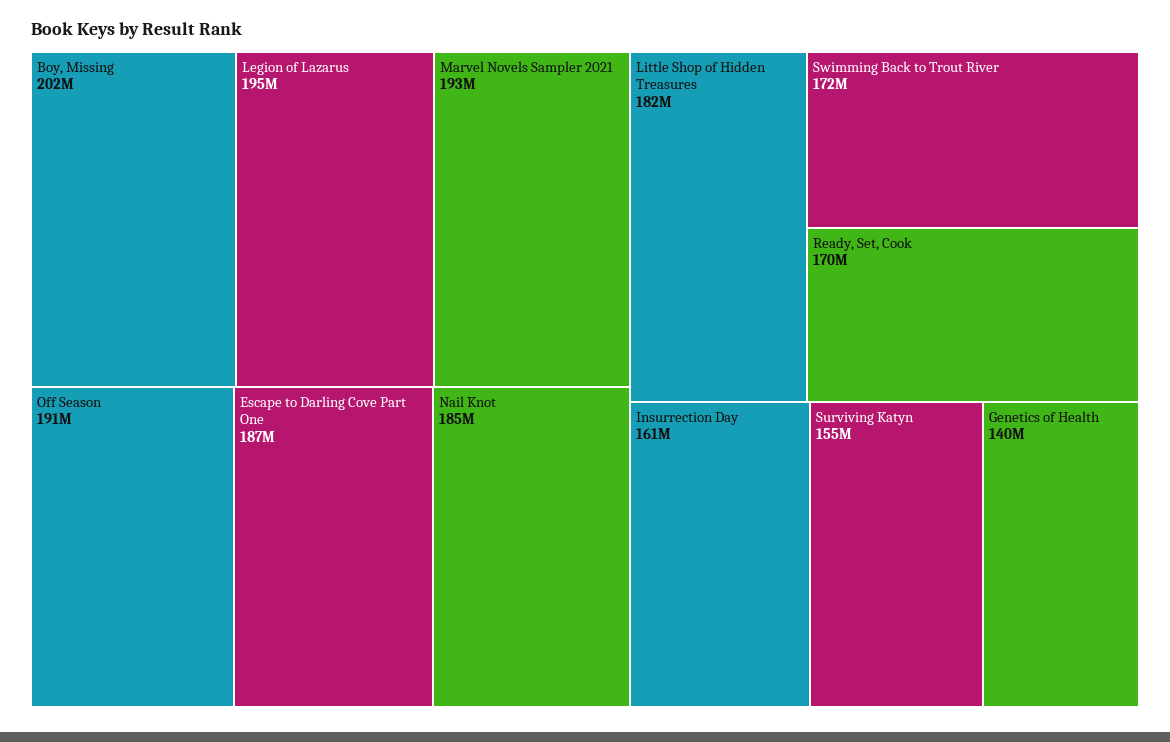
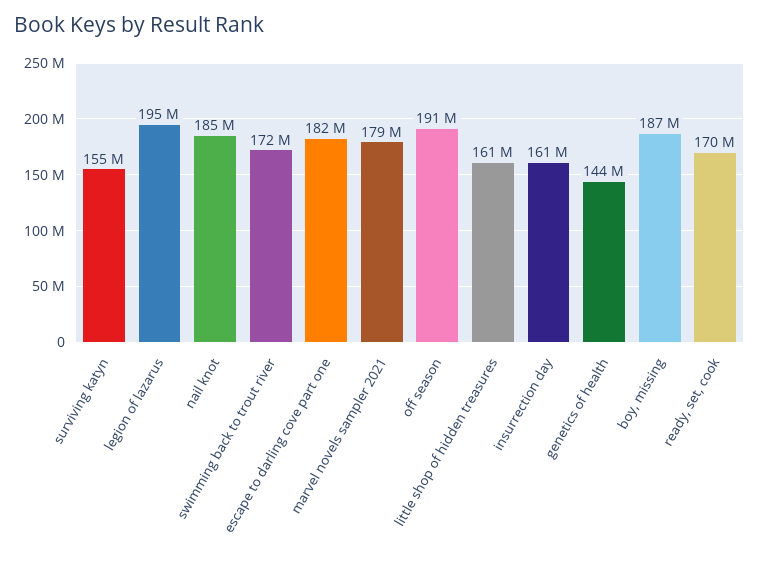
  {
-   "Boy, Missing": 202000000,
+   "Boy, Missing": 187000000,
    "Legion of Lazarus": 195000000,
-   "Marvel Novels Sampler 2021": 193000000,
+   "Marvel Novels Sampler 2021": 179000000,
    "Off Season": 191000000,
-   "Escape to Darling Cove Part One": 187000000,
+   "Escape to Darling Cove Part One": 182000000,
    "Nail Knot": 185000000,
-   "Little Shop of Hidden Treasures": 182000000,
+   "Little Shop of Hidden Treasures": 161000000,
    "Swimming Back to Trout River": 172000000,
    "Ready, Set, Cook": 170000000,
    "Insurrection Day": 161000000,
    "Surviving Katyn": 155000000,
-   "Genetics of Health": 140000000
+   "Genetics of Health": 144000000
  }

